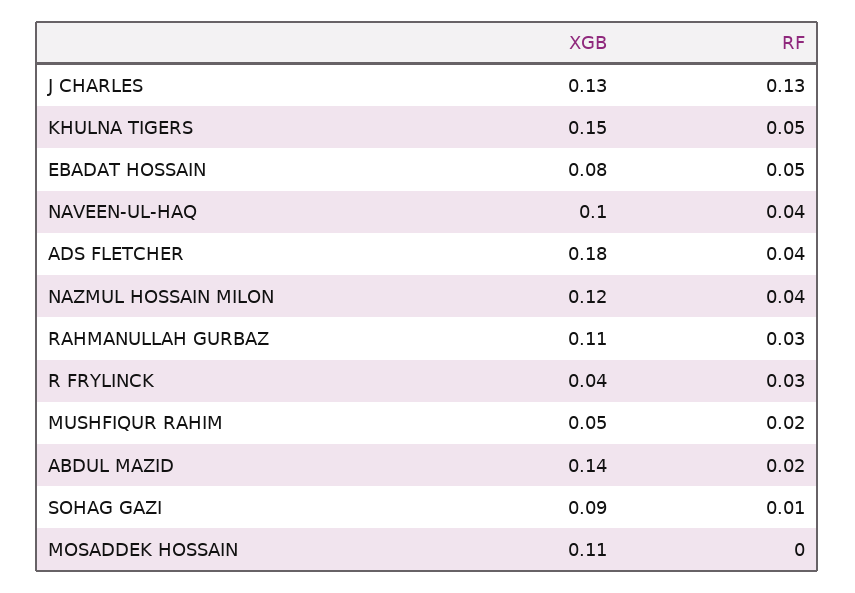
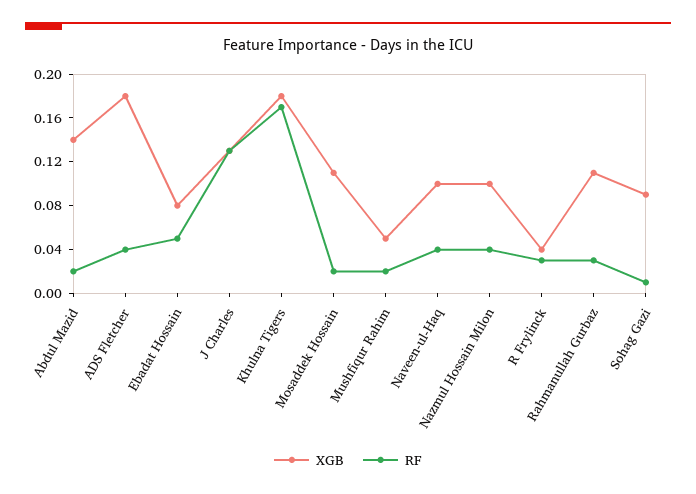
  {
    "XGB": {
      "J CHARLES": 0.13,
-     "KHULNA TIGERS": 0.15,
+     "KHULNA TIGERS": 0.18,
      "EBADAT HOSSAIN": 0.08,
      "NAVEEN-UL-HAQ": 0.1,
      "ADS FLETCHER": 0.18,
-     "NAZMUL HOSSAIN MILON": 0.12,
+     "NAZMUL HOSSAIN MILON": 0.1,
      "RAHMANULLAH GURBAZ": 0.11,
      "R FRYLINCK": 0.04,
      "MUSHFIQUR RAHIM": 0.05,
      "ABDUL MAZID": 0.14,
      "SOHAG GAZI": 0.09,
      "MOSADDEK HOSSAIN": 0.11
    },
    "RF": {
      "J CHARLES": 0.13,
-     "KHULNA TIGERS": 0.05,
+     "KHULNA TIGERS": 0.17,
      "EBADAT HOSSAIN": 0.05,
      "NAVEEN-UL-HAQ": 0.04,
      "ADS FLETCHER": 0.04,
      "NAZMUL HOSSAIN MILON": 0.04,
      "RAHMANULLAH GURBAZ": 0.03,
      "R FRYLINCK": 0.03,
      "MUSHFIQUR RAHIM": 0.02,
      "ABDUL MAZID": 0.02,
      "SOHAG GAZI": 0.01,
-     "MOSADDEK HOSSAIN": 0
+     "MOSADDEK HOSSAIN": 0.02
    }
  }

